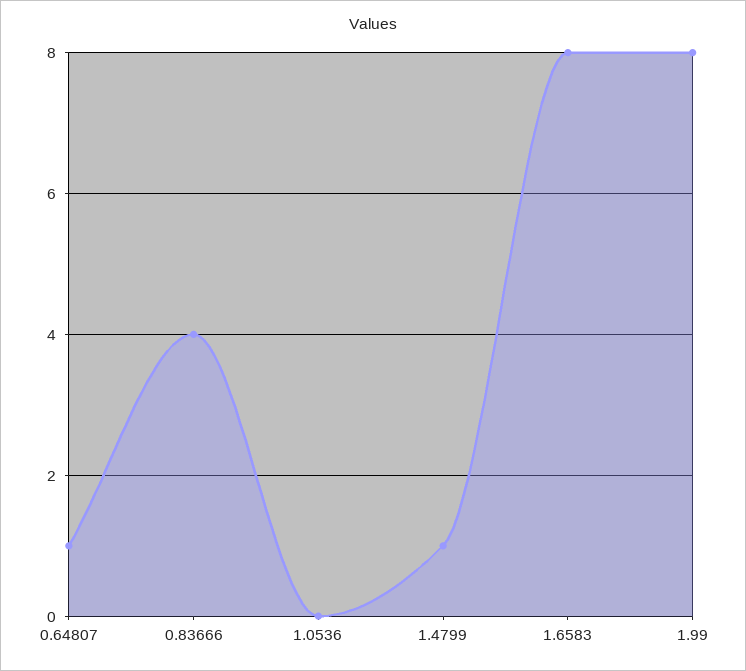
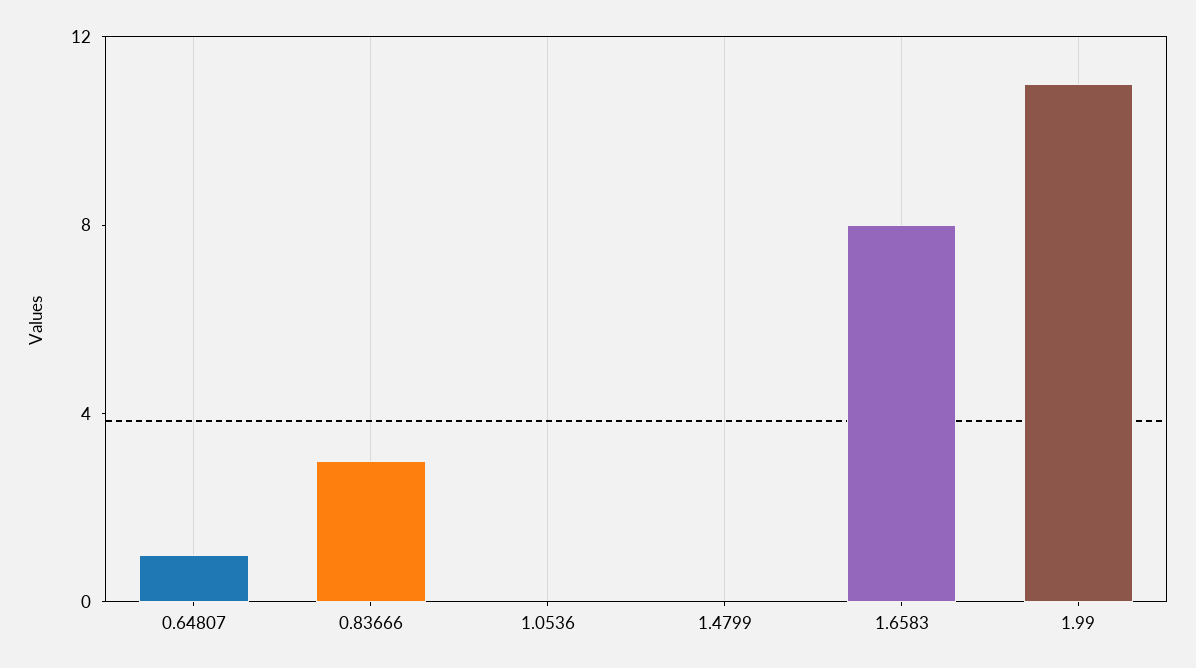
  {
    "0.64807": 1,
-   "0.83666": 4,
+   "0.83666": 3,
    "1.0536": 0,
-   "1.4799": 1,
+   "1.4799": 0,
    "1.6583": 8,
-   "1.99": 8
+   "1.99": 11
  }

